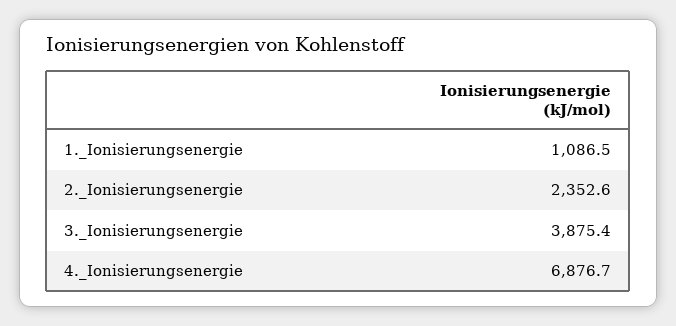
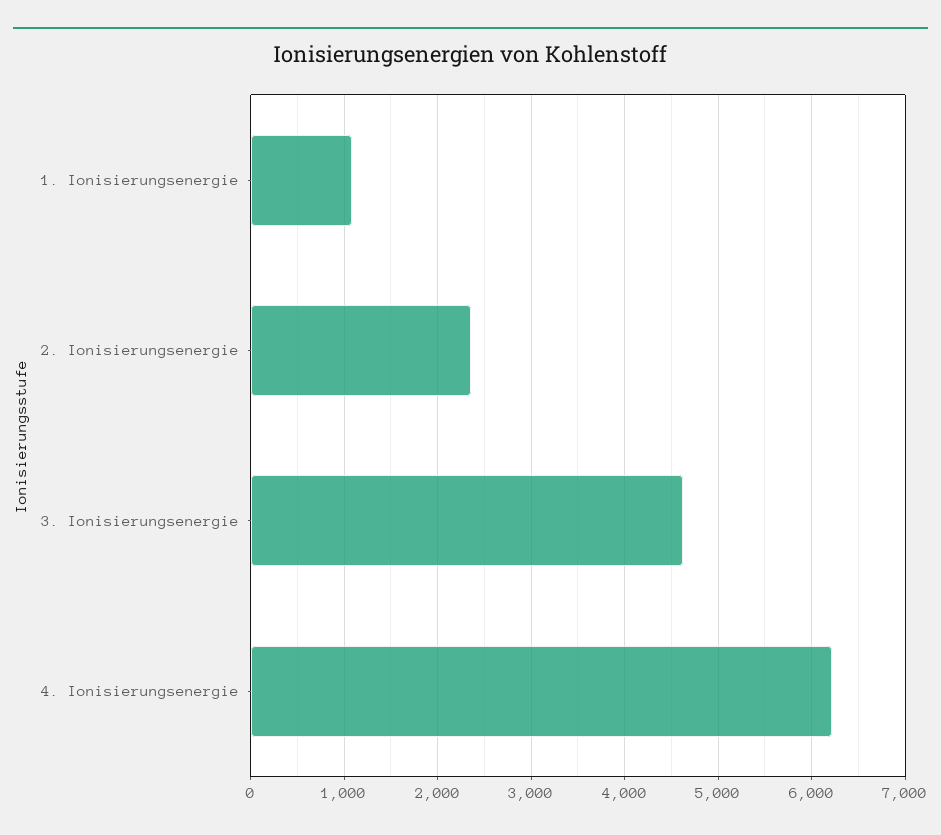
  {
    "1._Ionisierungsenergie": 1086.5,
    "2._Ionisierungsenergie": 2352.6,
-   "3._Ionisierungsenergie": 3875.4,
+   "3._Ionisierungsenergie": 4600,
-   "4._Ionisierungsenergie": 6876.7
+   "4._Ionisierungsenergie": 6200
  }

